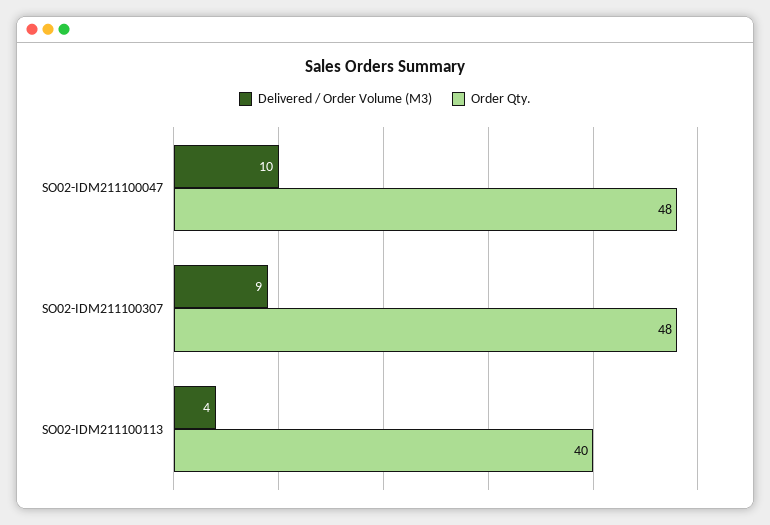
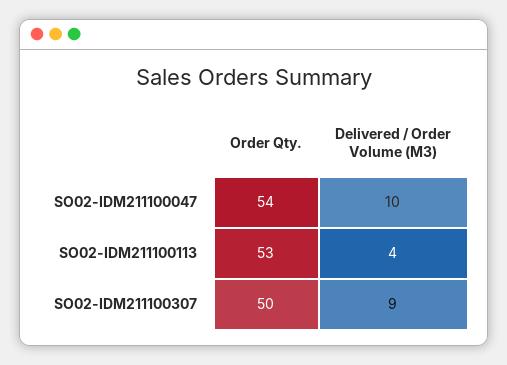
  {
    "Delivered / Order Volume (M3)": {
      "SO02-IDM211100047": 10,
      "SO02-IDM211100307": 9,
      "SO02-IDM211100113": 4
    },
    "Order Qty.": {
-     "SO02-IDM211100047": 48,
+     "SO02-IDM211100047": 54,
-     "SO02-IDM211100307": 48,
+     "SO02-IDM211100307": 50,
-     "SO02-IDM211100113": 40
+     "SO02-IDM211100113": 53
    }
  }

